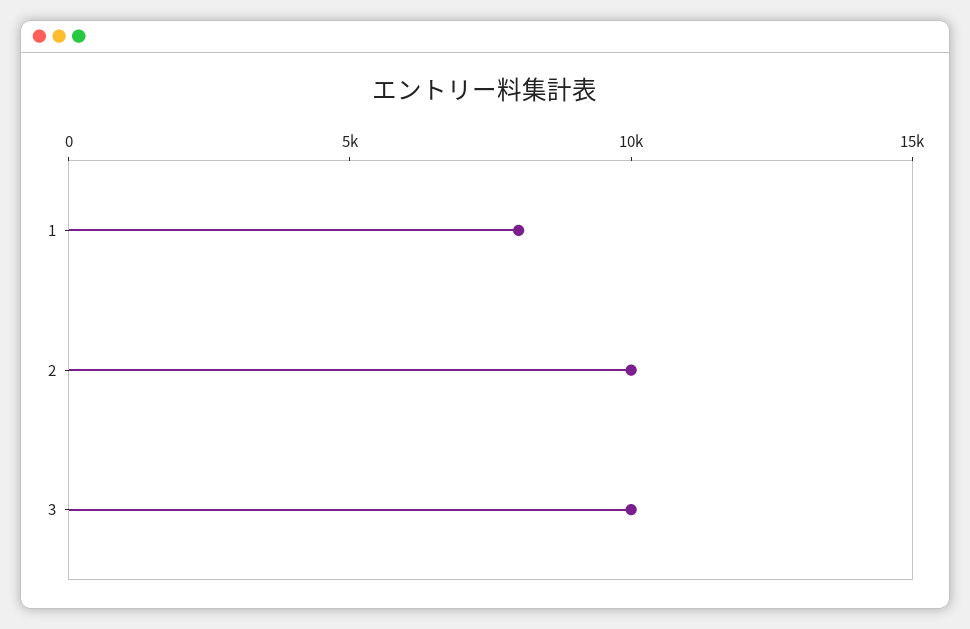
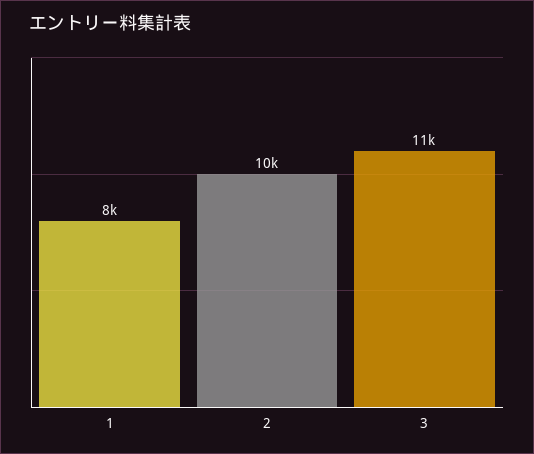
  {
    "1": 8000,
    "2": 10000,
-   "3": 10000
+   "3": 11000
  }

